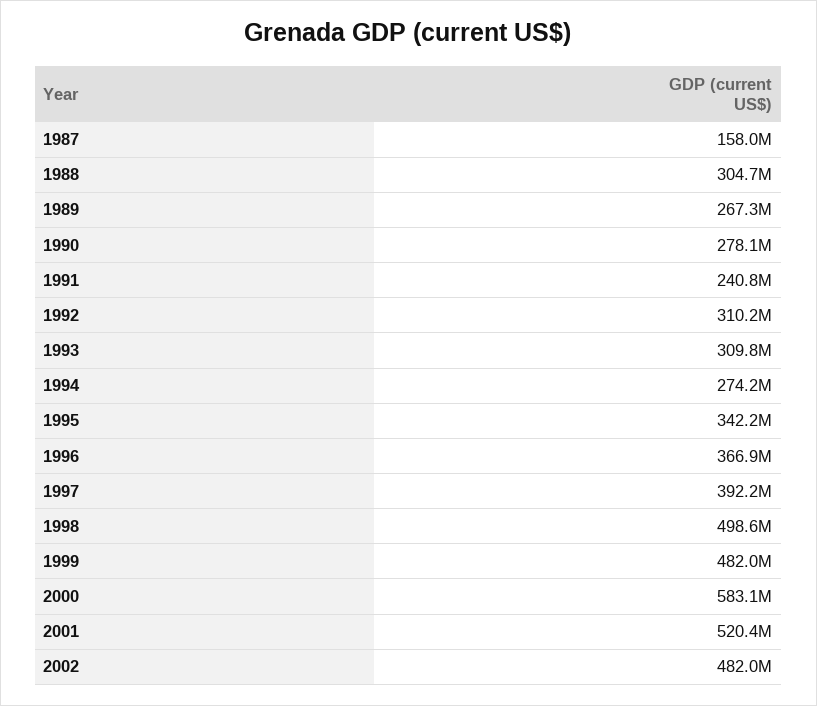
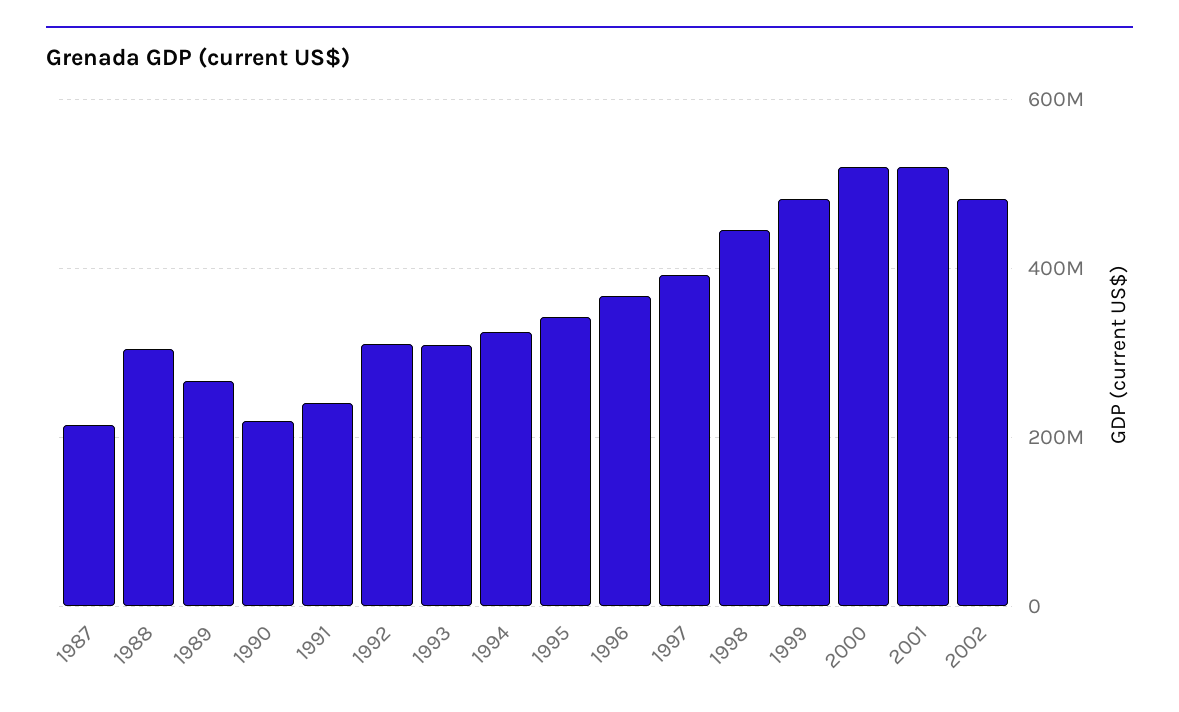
  {
-   "1987": 158000000,
+   "1987": 220000000,
    "1988": 304700000,
    "1989": 267300000,
-   "1990": 278100000,
+   "1990": 220000000,
    "1991": 240800000,
    "1992": 310200000,
    "1993": 309800000,
-   "1994": 274200000,
+   "1994": 320000000,
    "1995": 342200000,
    "1996": 366900000,
    "1997": 392200000,
-   "1998": 498600000,
+   "1998": 440000000,
    "1999": 482000000,
-   "2000": 583100000,
+   "2000": 520000000,
    "2001": 520400000,
    "2002": 482000000
  }

